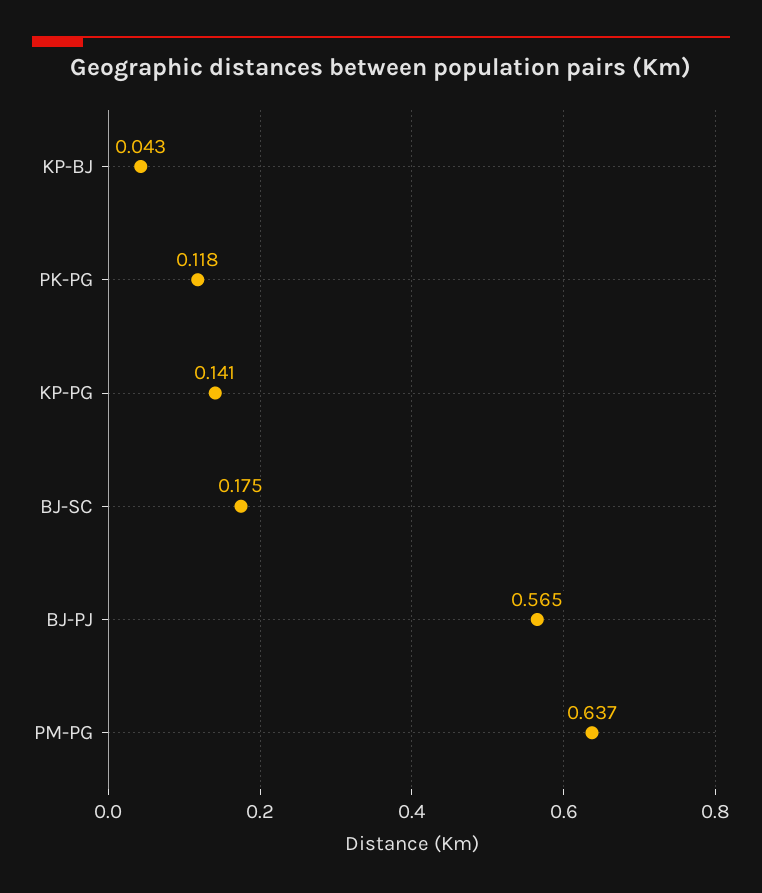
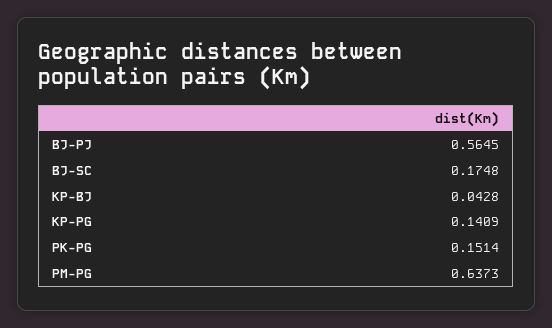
  {
    "KP-BJ": 0.0428,
-   "PK-PG": 0.118,
+   "PK-PG": 0.1514,
    "KP-PG": 0.1409,
    "BJ-SC": 0.1748,
    "BJ-PJ": 0.5645,
    "PM-PG": 0.6373
  }

